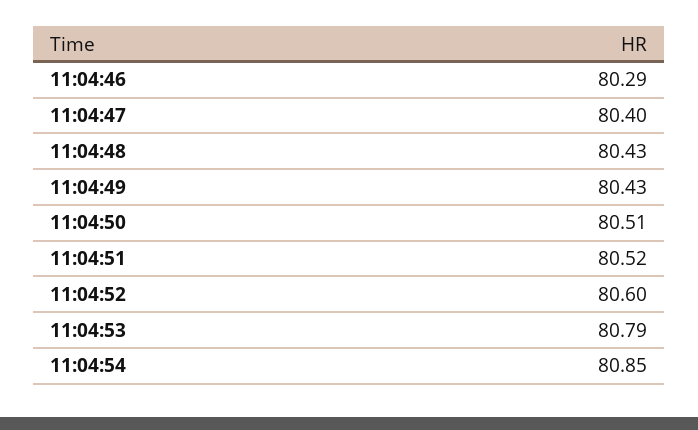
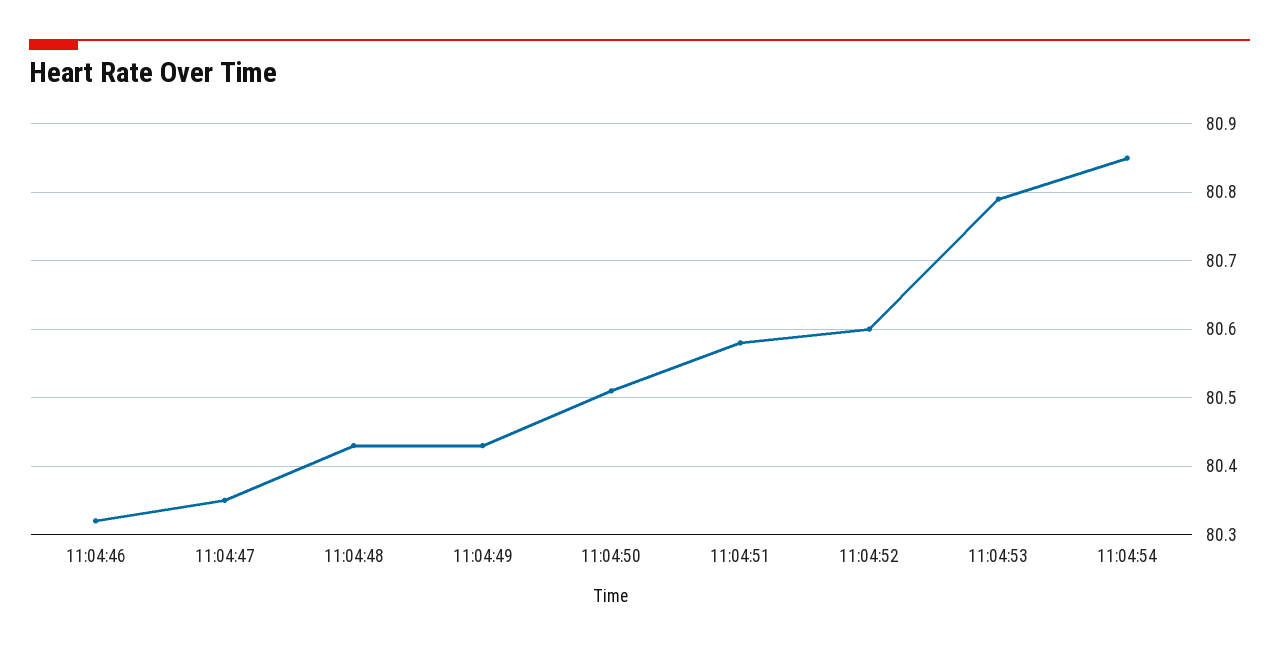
  {
-   "11:04:46": 80.29,
+   "11:04:46": 80.32,
-   "11:04:47": 80.4,
+   "11:04:47": 80.35,
    "11:04:48": 80.43,
    "11:04:49": 80.43,
    "11:04:50": 80.51,
-   "11:04:51": 80.52,
+   "11:04:51": 80.58,
    "11:04:52": 80.6,
    "11:04:53": 80.79,
    "11:04:54": 80.85
  }

